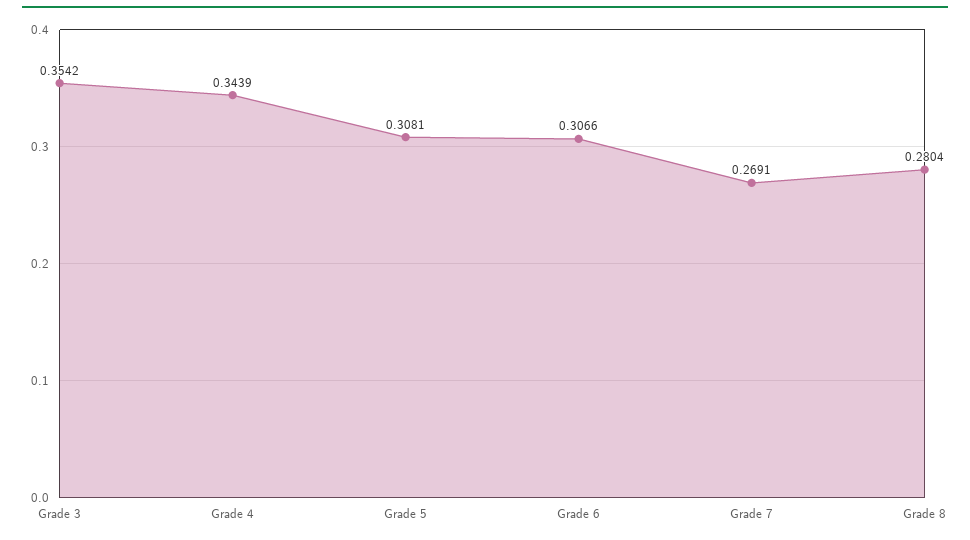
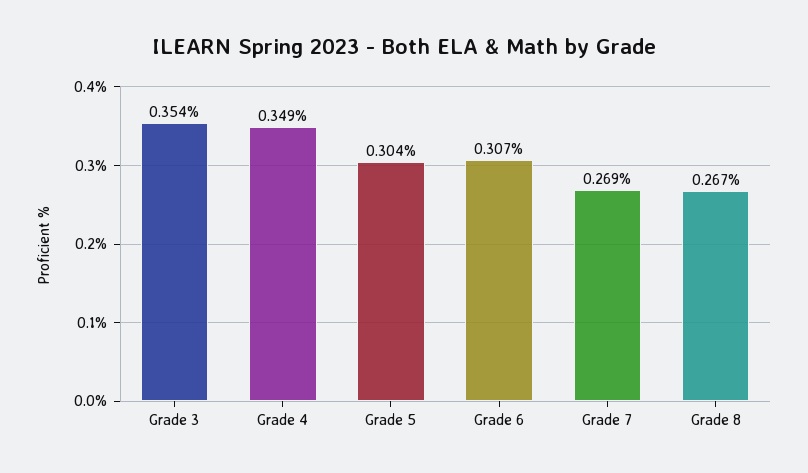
  {
    "Grade 3": 0.3542,
-   "Grade 4": 0.3439,
+   "Grade 4": 0.349,
-   "Grade 5": 0.3081,
+   "Grade 5": 0.304,
    "Grade 6": 0.3066,
    "Grade 7": 0.2691,
-   "Grade 8": 0.2804
+   "Grade 8": 0.267
  }

